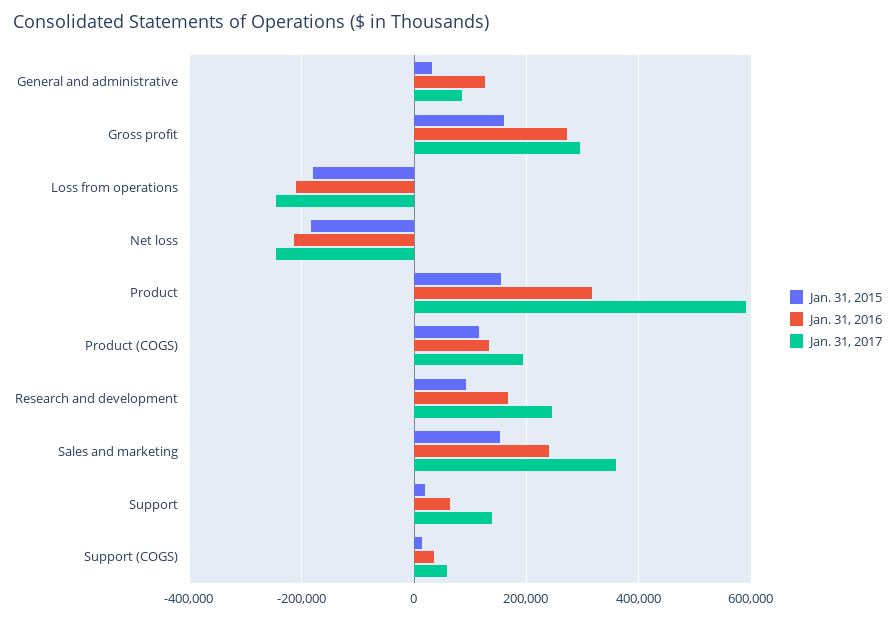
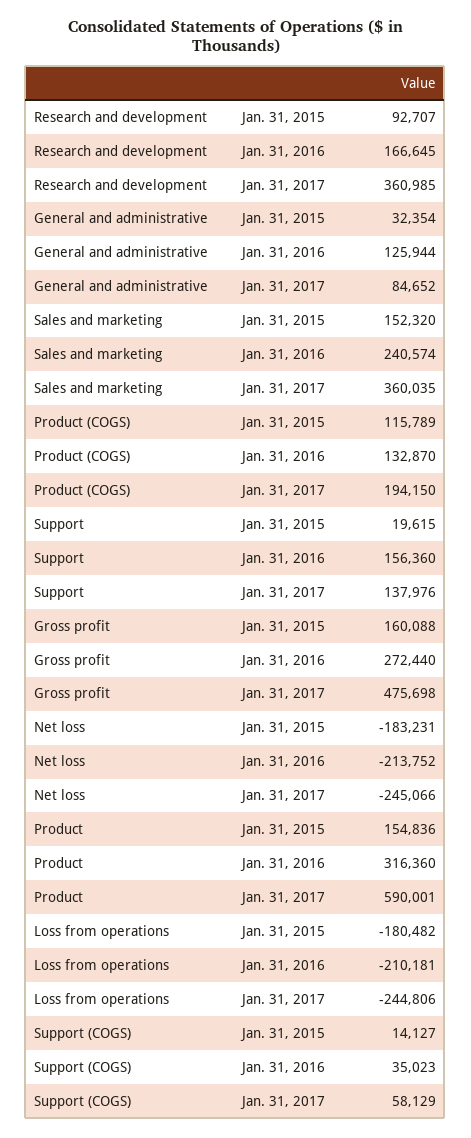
  {
    "Jan. 31, 2015": {
      "General and administrative": 32354,
      "Gross profit": 160088,
      "Loss from operations": -180482,
      "Net loss": -183231,
      "Product": 154836,
      "Product (COGS)": 115789,
      "Research and development": 92707,
      "Sales and marketing": 152320,
      "Support": 19615,
      "Support (COGS)": 14127
    },
    "Jan. 31, 2016": {
      "General and administrative": 125944,
      "Gross profit": 272440,
      "Loss from operations": -210181,
      "Net loss": -213752,
      "Product": 316360,
      "Product (COGS)": 132870,
      "Research and development": 166645,
      "Sales and marketing": 240574,
-     "Support": 60000,
+     "Support": 156360,
      "Support (COGS)": 35023
    },
    "Jan. 31, 2017": {
      "General and administrative": 84652,
-     "Gross profit": 300000,
+     "Gross profit": 475698,
      "Loss from operations": -244806,
      "Net loss": -245066,
      "Product": 590001,
      "Product (COGS)": 194150,
-     "Research and development": 240000,
+     "Research and development": 360985,
      "Sales and marketing": 360035,
      "Support": 137976,
      "Support (COGS)": 58129
    }
  }

